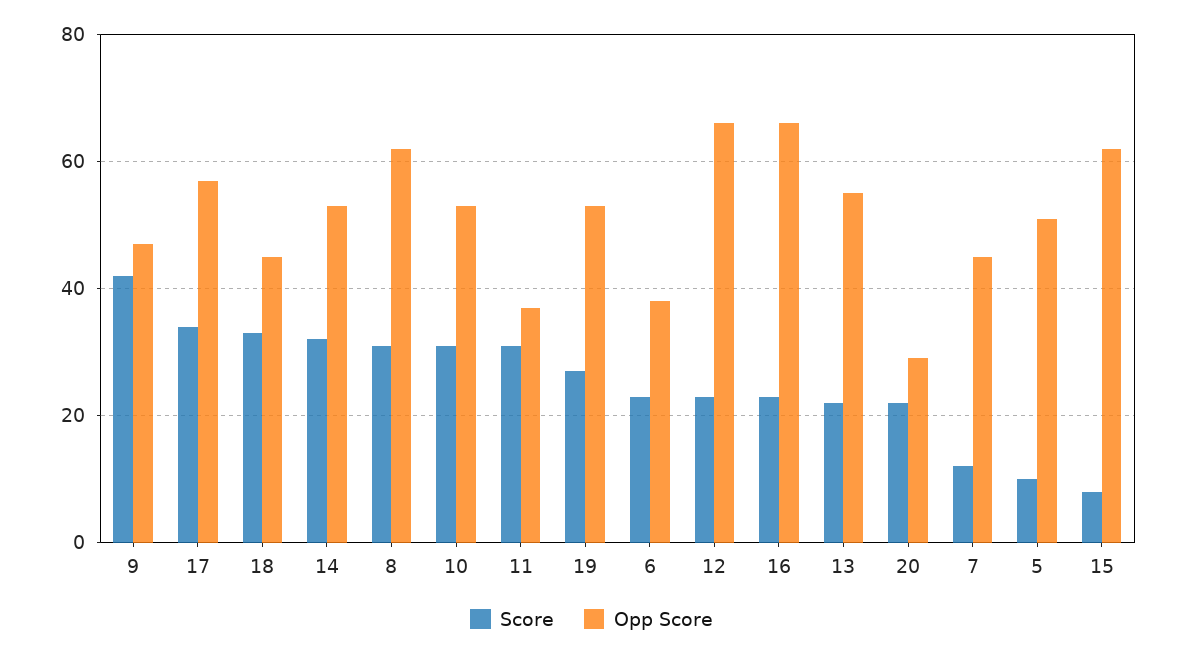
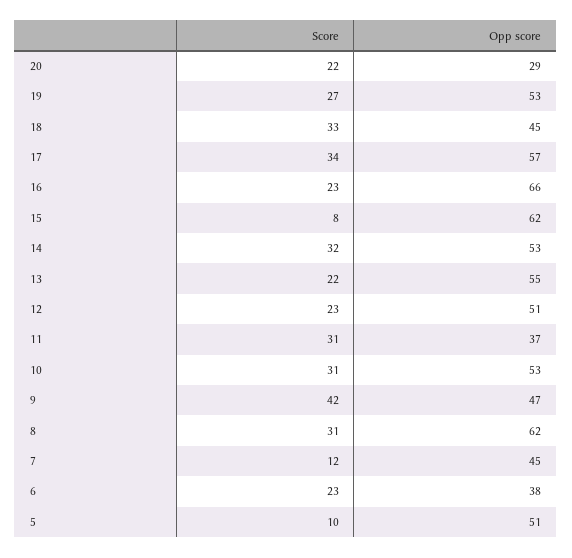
  {
    "Score": {
      "9": 42,
      "17": 34,
      "18": 33,
      "14": 32,
      "8": 31,
      "10": 31,
      "11": 31,
      "19": 27,
      "6": 23,
      "12": 23,
      "16": 23,
      "13": 22,
      "20": 22,
      "7": 12,
      "5": 10,
      "15": 8
    },
    "Opp Score": {
      "9": 47,
      "17": 57,
      "18": 45,
      "14": 53,
      "8": 62,
      "10": 53,
      "11": 37,
      "19": 53,
      "6": 38,
-     "12": 65,
+     "12": 51,
      "16": 66,
      "13": 55,
      "20": 29,
      "7": 45,
      "5": 51,
      "15": 62
    }
  }

